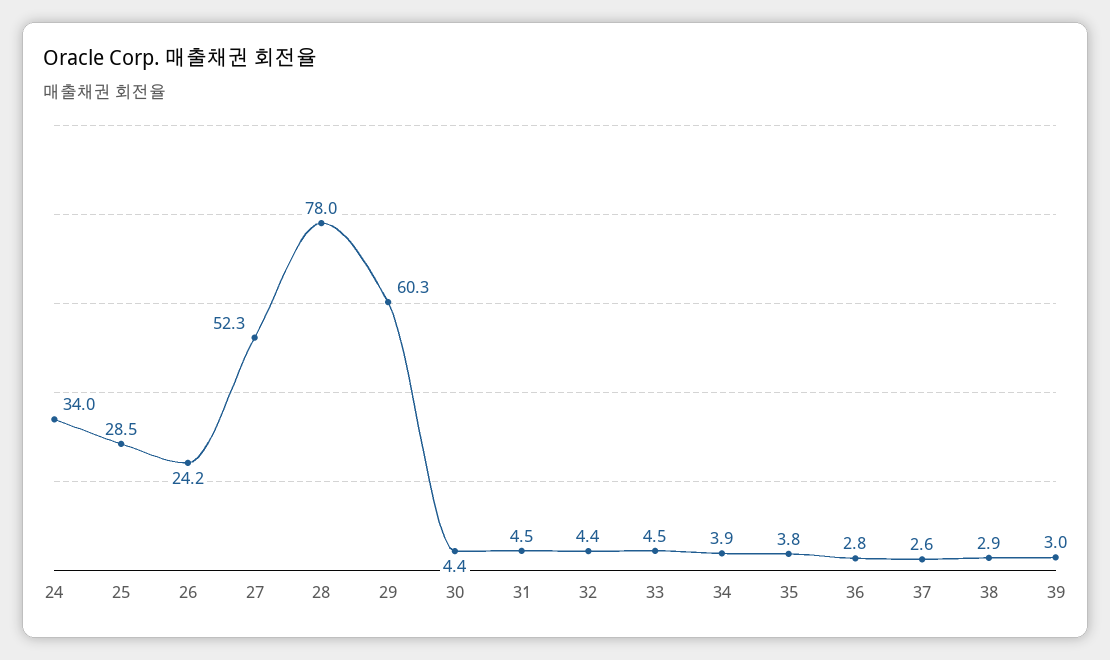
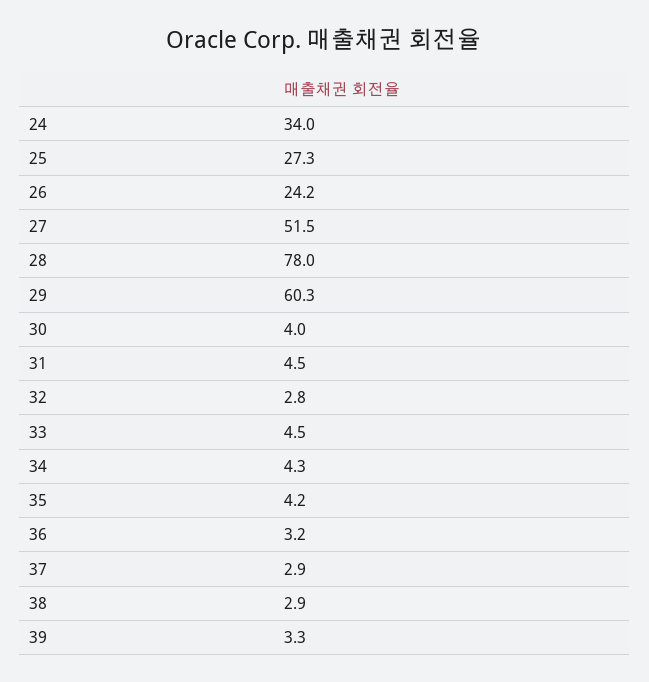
  {
    "24": 34,
-   "25": 28.5,
+   "25": 27.3,
    "26": 24.2,
-   "27": 52.3,
+   "27": 51.5,
    "28": 78,
    "29": 60.3,
-   "30": 4.4,
+   "30": 4,
    "31": 4.5,
-   "32": 4.4,
+   "32": 2.8,
    "33": 4.5,
-   "34": 3.9,
+   "34": 4.3,
-   "35": 3.8,
+   "35": 4.2,
-   "36": 2.8,
+   "36": 3.2,
-   "37": 2.6,
+   "37": 2.9,
    "38": 2.9,
-   "39": 3
+   "39": 3.3
  }

